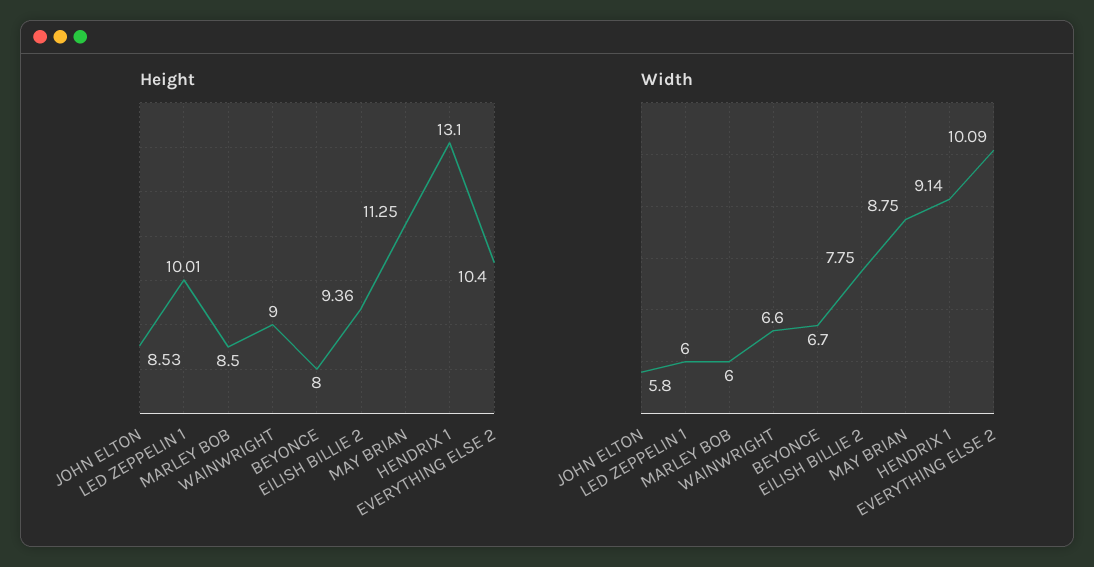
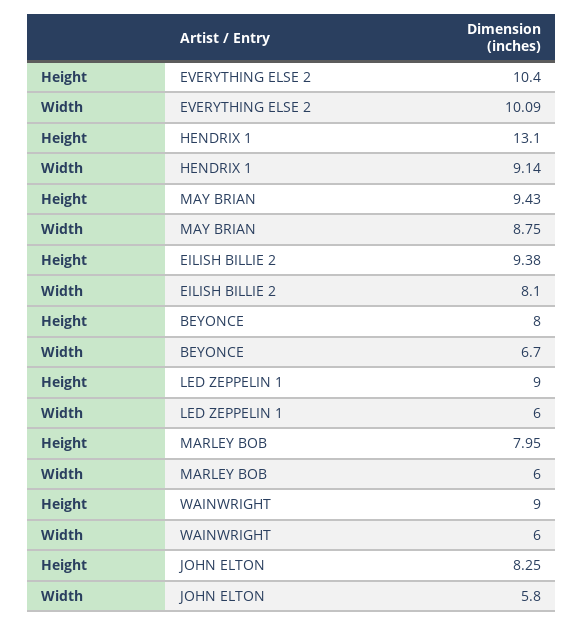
  {
    "Height": {
-     "JOHN ELTON": 8.53,
+     "JOHN ELTON": 8.25,
-     "LED ZEPPELIN 1": 10.01,
+     "LED ZEPPELIN 1": 9,
-     "MARLEY BOB": 8.5,
+     "MARLEY BOB": 7.95,
      "WAINWRIGHT": 9,
      "BEYONCE": 8,
-     "EILISH BILLIE 2": 9.36,
+     "EILISH BILLIE 2": 9.38,
-     "MAY BRIAN": 11.25,
+     "MAY BRIAN": 9.43,
      "HENDRIX 1": 13.1,
      "EVERYTHING ELSE 2": 10.4
    },
    "Width": {
      "JOHN ELTON": 5.8,
      "LED ZEPPELIN 1": 6,
      "MARLEY BOB": 6,
-     "WAINWRIGHT": 6.6,
+     "WAINWRIGHT": 6,
      "BEYONCE": 6.7,
-     "EILISH BILLIE 2": 7.75,
+     "EILISH BILLIE 2": 8.1,
      "MAY BRIAN": 8.75,
      "HENDRIX 1": 9.14,
      "EVERYTHING ELSE 2": 10.09
    }
  }

